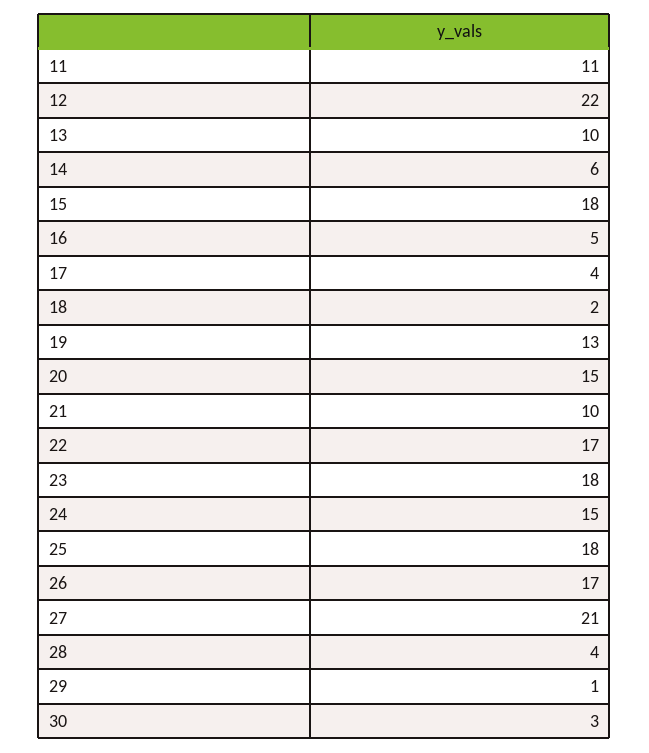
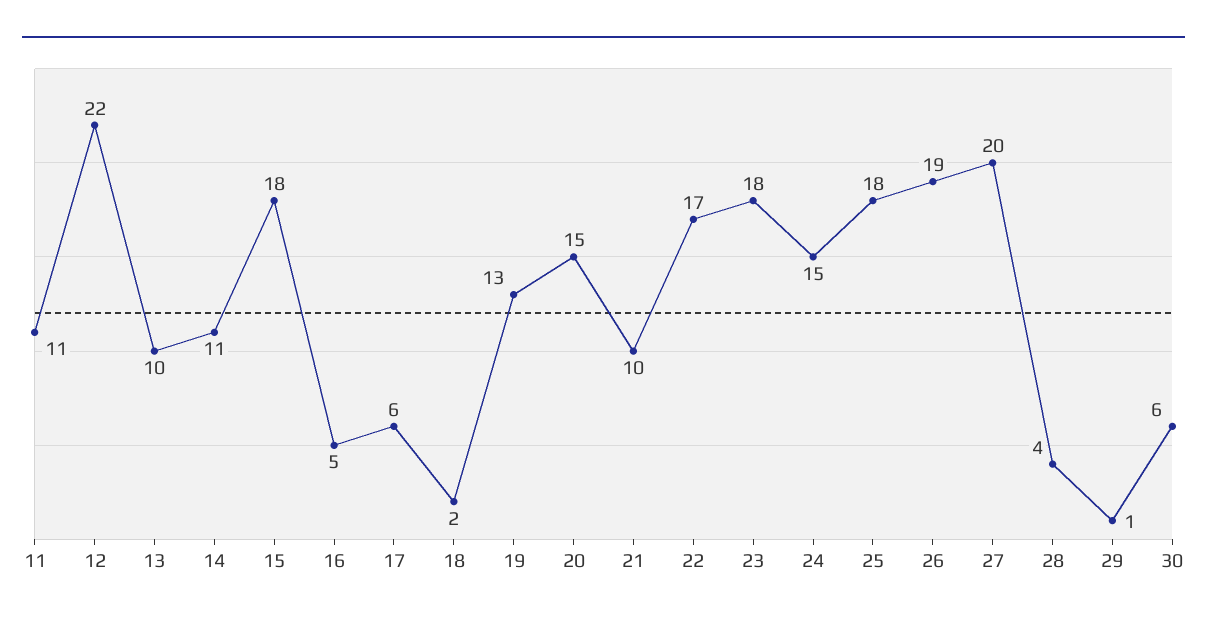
  {
    "11": 11,
    "12": 22,
    "13": 10,
-   "14": 6,
+   "14": 11,
    "15": 18,
    "16": 5,
-   "17": 4,
+   "17": 6,
    "18": 2,
    "19": 13,
    "20": 15,
    "21": 10,
    "22": 17,
    "23": 18,
    "24": 15,
    "25": 18,
-   "26": 17,
+   "26": 19,
-   "27": 21,
+   "27": 20,
    "28": 4,
    "29": 1,
-   "30": 3
+   "30": 6
  }

